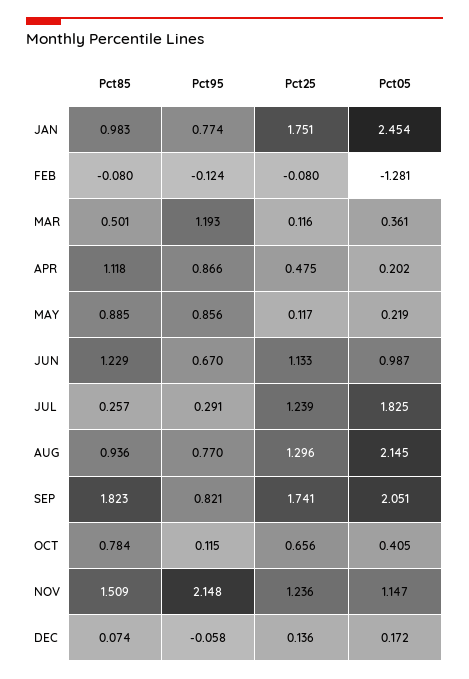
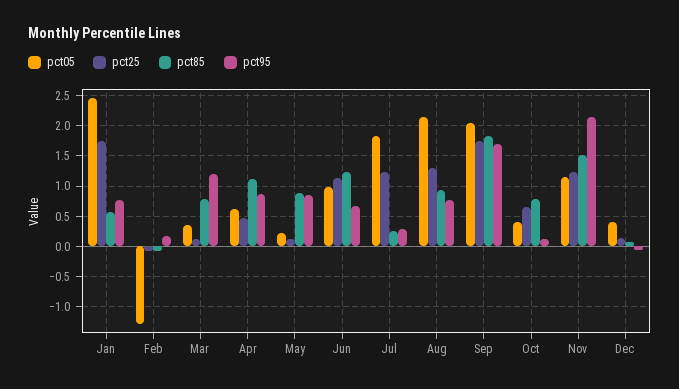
  {
    "Pct85": {
-     "JAN": 0.983,
+     "JAN": 0.6,
      "FEB": -0.08,
-     "MAR": 0.501,
+     "MAR": 0.8,
      "APR": 1.118,
      "MAY": 0.885,
      "JUN": 1.229,
      "JUL": 0.257,
      "AUG": 0.936,
      "SEP": 1.823,
      "OCT": 0.784,
      "NOV": 1.509,
      "DEC": 0.074
    },
    "Pct95": {
      "JAN": 0.774,
-     "FEB": -0.124,
+     "FEB": 0.2,
      "MAR": 1.193,
      "APR": 0.866,
      "MAY": 0.856,
      "JUN": 0.67,
      "JUL": 0.291,
      "AUG": 0.77,
-     "SEP": 0.821,
+     "SEP": 1.7,
      "OCT": 0.115,
      "NOV": 2.148,
      "DEC": -0.058
    },
    "Pct25": {
      "JAN": 1.751,
      "FEB": -0.08,
      "MAR": 0.116,
      "APR": 0.475,
      "MAY": 0.117,
      "JUN": 1.133,
      "JUL": 1.239,
      "AUG": 1.296,
      "SEP": 1.741,
      "OCT": 0.656,
      "NOV": 1.236,
      "DEC": 0.136
    },
    "Pct05": {
      "JAN": 2.454,
      "FEB": -1.281,
      "MAR": 0.361,
-     "APR": 0.202,
+     "APR": 0.6,
      "MAY": 0.219,
      "JUN": 0.987,
      "JUL": 1.825,
      "AUG": 2.145,
      "SEP": 2.051,
      "OCT": 0.405,
      "NOV": 1.147,
-     "DEC": 0.172
+     "DEC": 0.4
    }
  }

